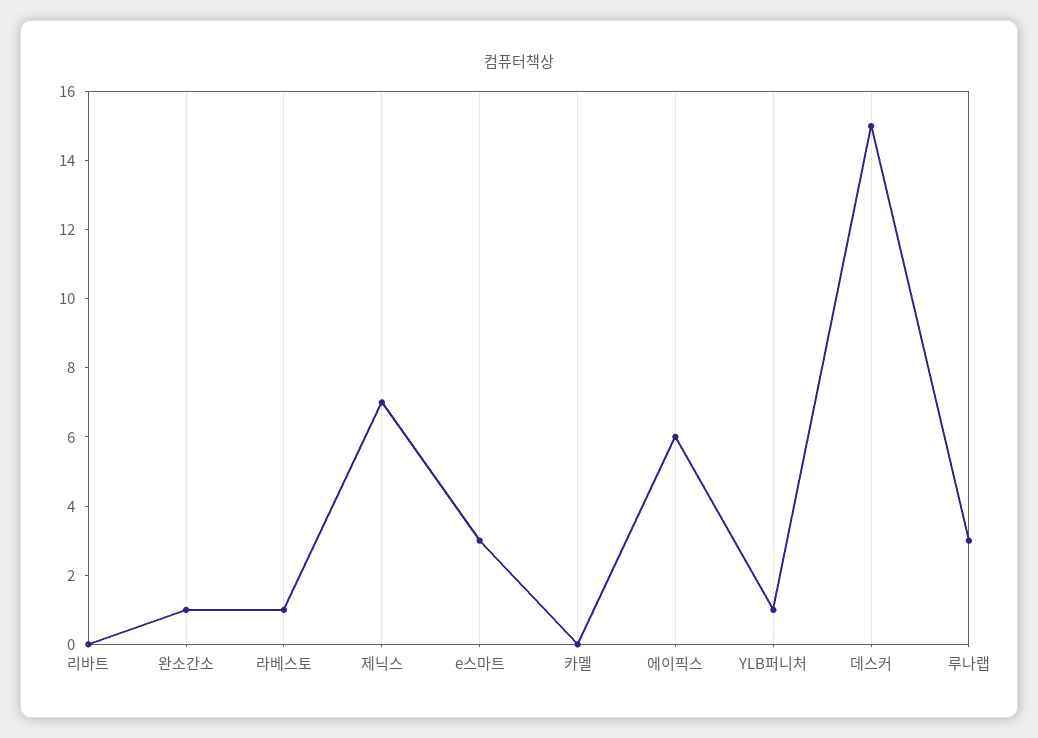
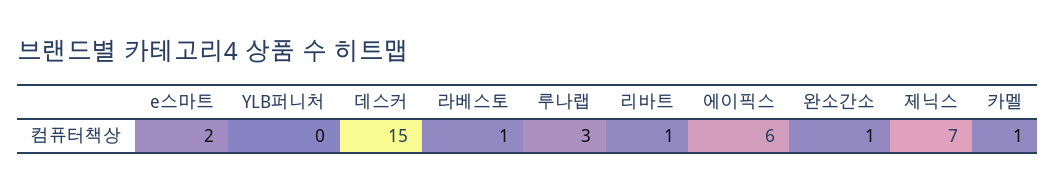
  {
-   "리바트": 0,
+   "리바트": 1,
    "완소간소": 1,
    "라베스토": 1,
    "제닉스": 7,
-   "e스마트": 3,
+   "e스마트": 2,
-   "카멜": 0,
+   "카멜": 1,
    "에이픽스": 6,
-   "YLB퍼니처": 1,
+   "YLB퍼니처": 0,
    "데스커": 15,
    "루나랩": 3
  }

